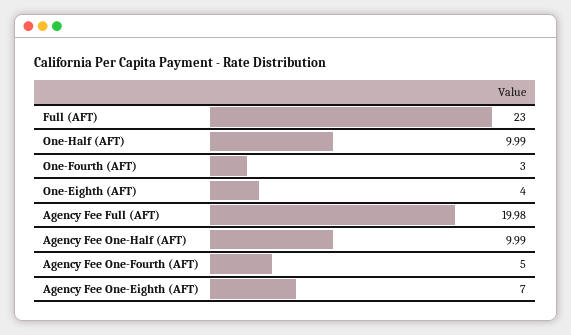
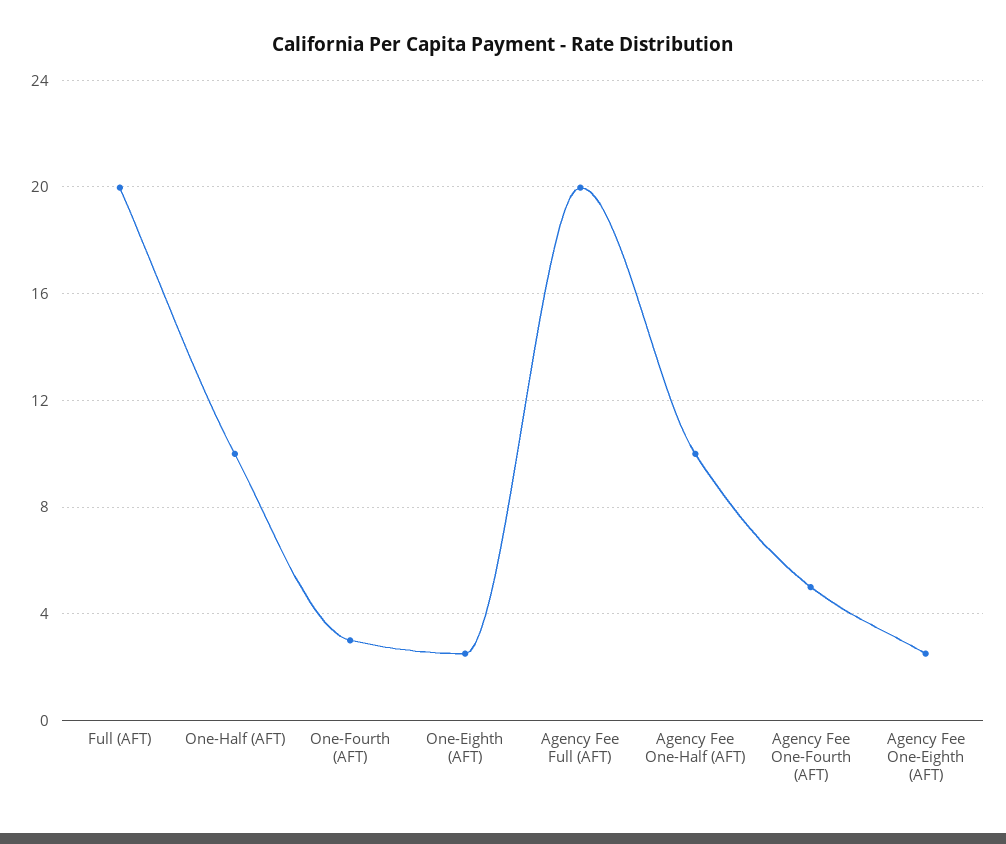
  {
-   "Full (AFT)": 23,
+   "Full (AFT)": 20,
    "One-Half (AFT)": 9.99,
    "One-Fourth (AFT)": 3,
-   "One-Eighth (AFT)": 4,
+   "One-Eighth (AFT)": 2.5,
    "Agency Fee Full (AFT)": 19.98,
    "Agency Fee One-Half (AFT)": 9.99,
    "Agency Fee One-Fourth (AFT)": 5,
-   "Agency Fee One-Eighth (AFT)": 7
+   "Agency Fee One-Eighth (AFT)": 2.5
  }

